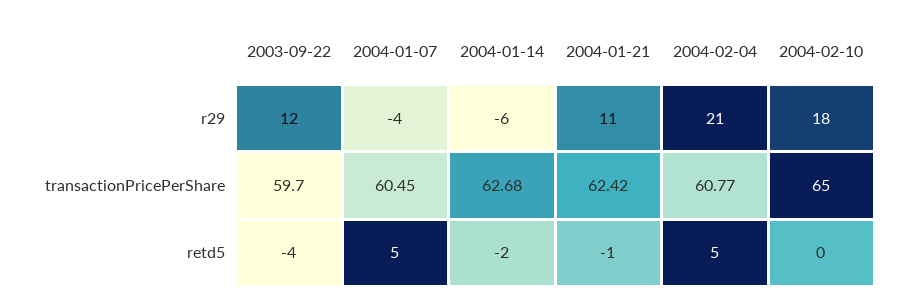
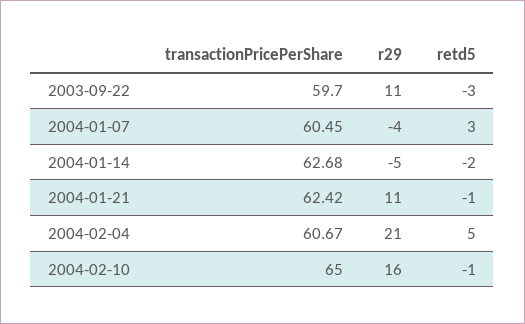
  {
    "2003-09-22": {
-     "r29": 12,
+     "r29": 11,
      "transactionPricePerShare": 59.7,
-     "retd5": -4
+     "retd5": -3
    },
    "2004-01-07": {
      "r29": -4,
      "transactionPricePerShare": 60.45,
-     "retd5": 5
+     "retd5": 3
    },
    "2004-01-14": {
-     "r29": -6,
+     "r29": -5,
      "transactionPricePerShare": 62.68,
      "retd5": -2
    },
    "2004-01-21": {
      "r29": 11,
      "transactionPricePerShare": 62.42,
      "retd5": -1
    },
    "2004-02-04": {
      "r29": 21,
-     "transactionPricePerShare": 60.77,
+     "transactionPricePerShare": 60.67,
      "retd5": 5
    },
    "2004-02-10": {
-     "r29": 18,
+     "r29": 16,
      "transactionPricePerShare": 65,
-     "retd5": 0
+     "retd5": -1
    }
  }

